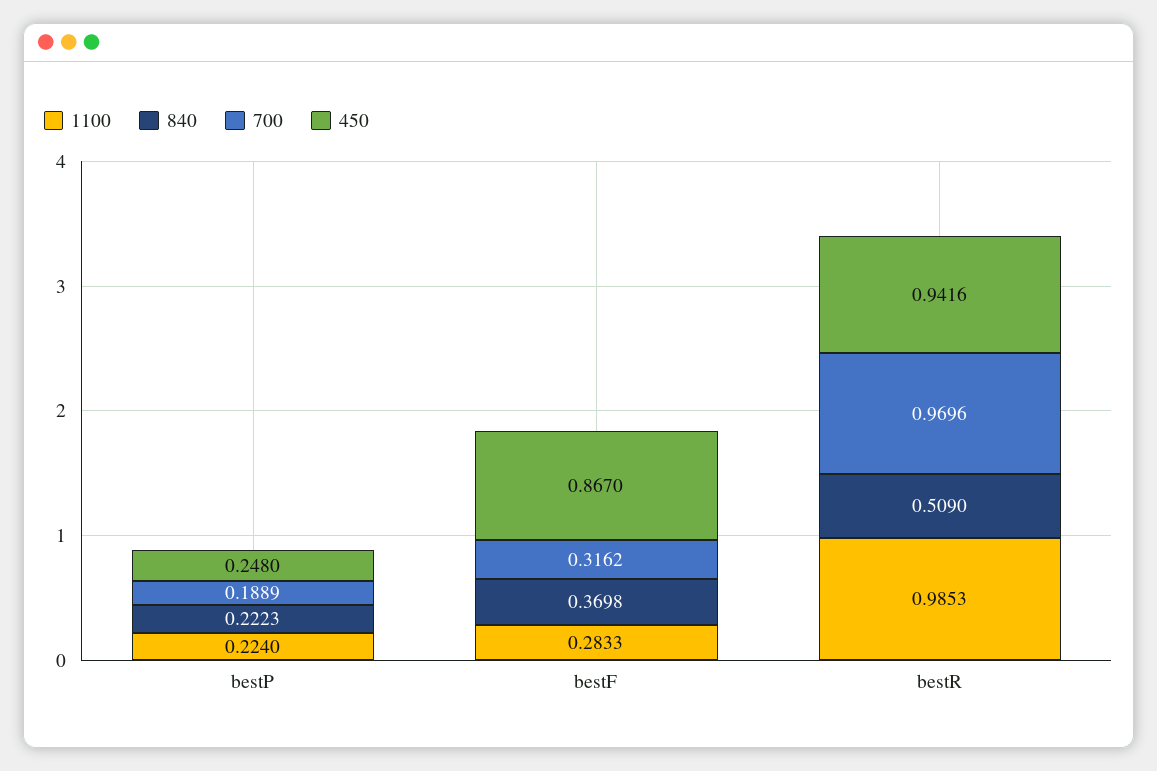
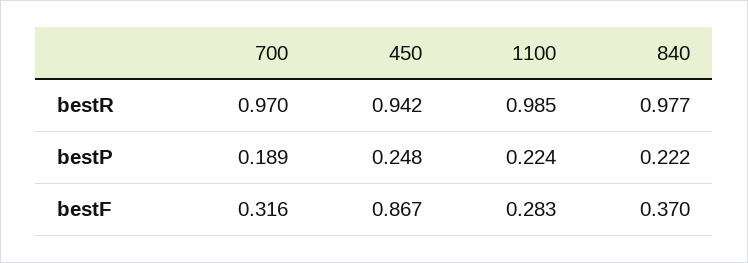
  {
    "1100": {
      "bestP": 0.224,
      "bestF": 0.2833,
      "bestR": 0.9853
    },
    "840": {
      "bestP": 0.2223,
      "bestF": 0.3698,
-     "bestR": 0.509
+     "bestR": 0.977
    },
    "700": {
      "bestP": 0.1889,
      "bestF": 0.3162,
      "bestR": 0.9696
    },
    "450": {
      "bestP": 0.248,
      "bestF": 0.867,
      "bestR": 0.9416
    }
  }

